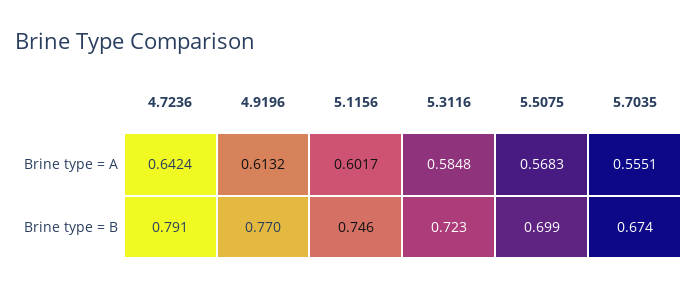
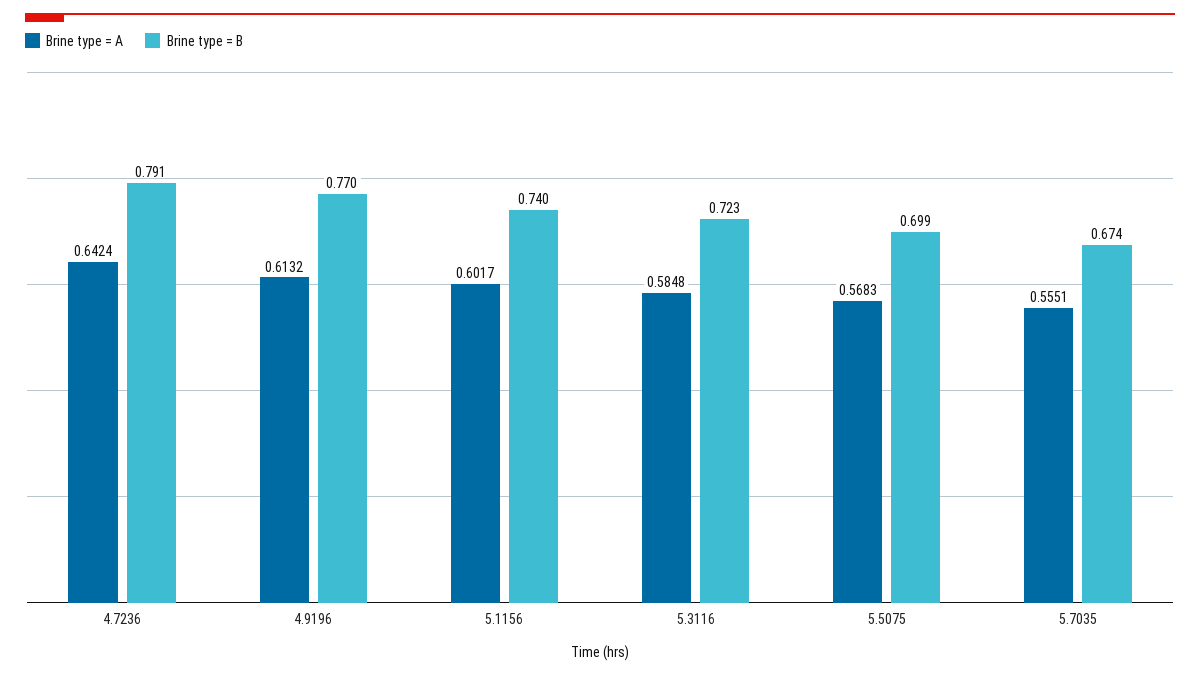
  {
    "Brine type = A": {
      "4.7236": 0.6424,
      "4.9196": 0.6132,
      "5.1156": 0.6017,
      "5.3116": 0.5848,
      "5.5075": 0.5683,
      "5.7035": 0.5551
    },
    "Brine type = B": {
      "4.7236": 0.791,
      "4.9196": 0.77,
-     "5.1156": 0.746,
+     "5.1156": 0.74,
      "5.3116": 0.723,
      "5.5075": 0.699,
      "5.7035": 0.674
    }
  }

